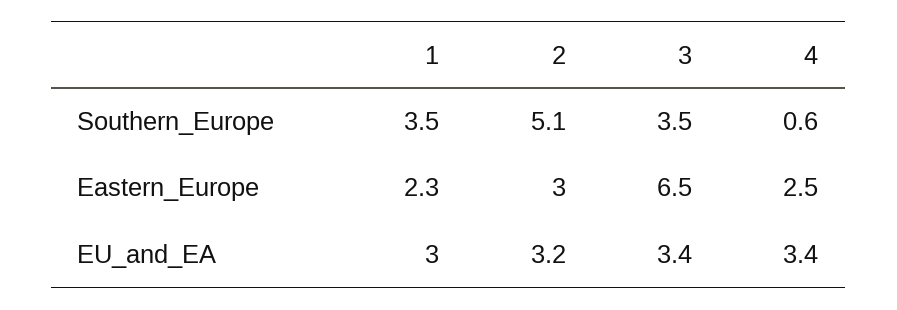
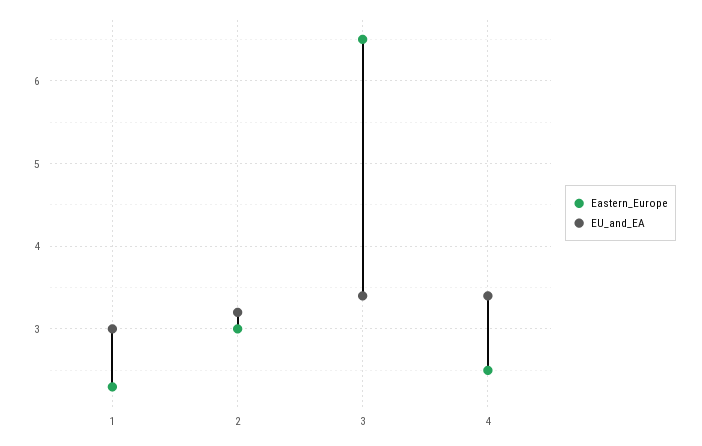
  {
-   "Southern_Europe": {
-     "1": 3.5,
-     "2": 5.1,
-     "3": 3.5,
-     "4": 0.6
-   },
    "Eastern_Europe": {
      "1": 2.3,
      "2": 3,
      "3": 6.5,
      "4": 2.5
    },
    "EU_and_EA": {
      "1": 3,
      "2": 3.2,
      "3": 3.4,
      "4": 3.4
    }
  }

